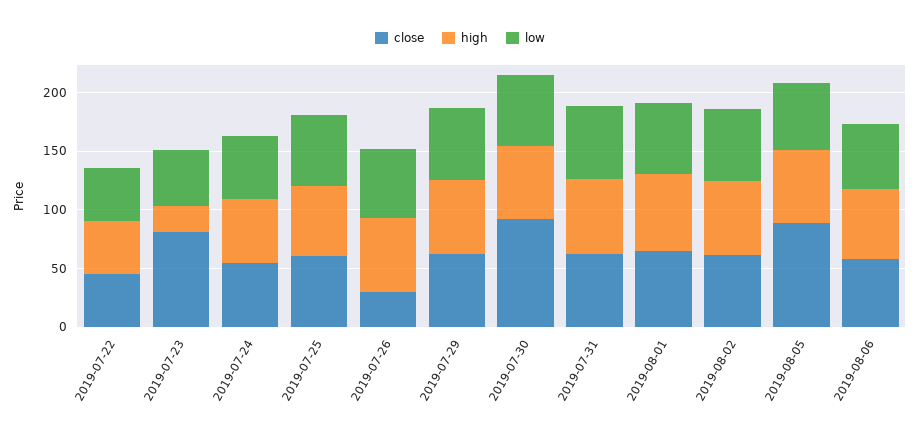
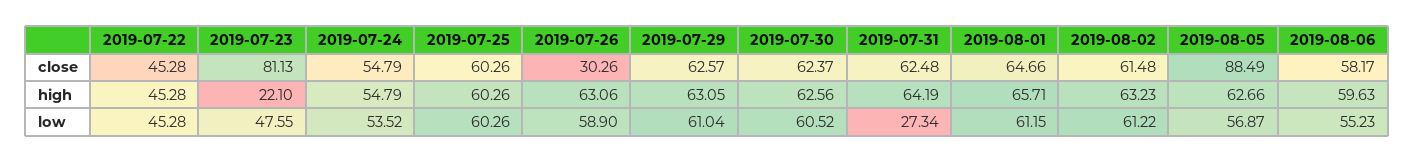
  {
    "close": {
      "2019-07-22": 45.28,
      "2019-07-23": 81.13,
      "2019-07-24": 54.79,
      "2019-07-25": 60.26,
      "2019-07-26": 30.26,
      "2019-07-29": 62.57,
-     "2019-07-30": 90,
+     "2019-07-30": 62.37,
      "2019-07-31": 62.48,
      "2019-08-01": 64.66,
      "2019-08-02": 61.48,
      "2019-08-05": 88.49,
      "2019-08-06": 58.17
    },
    "high": {
      "2019-07-22": 45.28,
      "2019-07-23": 22.1,
      "2019-07-24": 54.79,
      "2019-07-25": 60.26,
      "2019-07-26": 63.06,
      "2019-07-29": 63.05,
      "2019-07-30": 62.56,
      "2019-07-31": 64.19,
      "2019-08-01": 65.71,
      "2019-08-02": 63.23,
      "2019-08-05": 62.66,
      "2019-08-06": 59.63
    },
    "low": {
      "2019-07-22": 45.28,
      "2019-07-23": 47.55,
      "2019-07-24": 53.52,
      "2019-07-25": 60.26,
      "2019-07-26": 58.9,
      "2019-07-29": 61.04,
      "2019-07-30": 60.52,
-     "2019-07-31": 60,
+     "2019-07-31": 27.34,
      "2019-08-01": 61.15,
      "2019-08-02": 61.22,
      "2019-08-05": 56.87,
      "2019-08-06": 55.23
    }
  }

